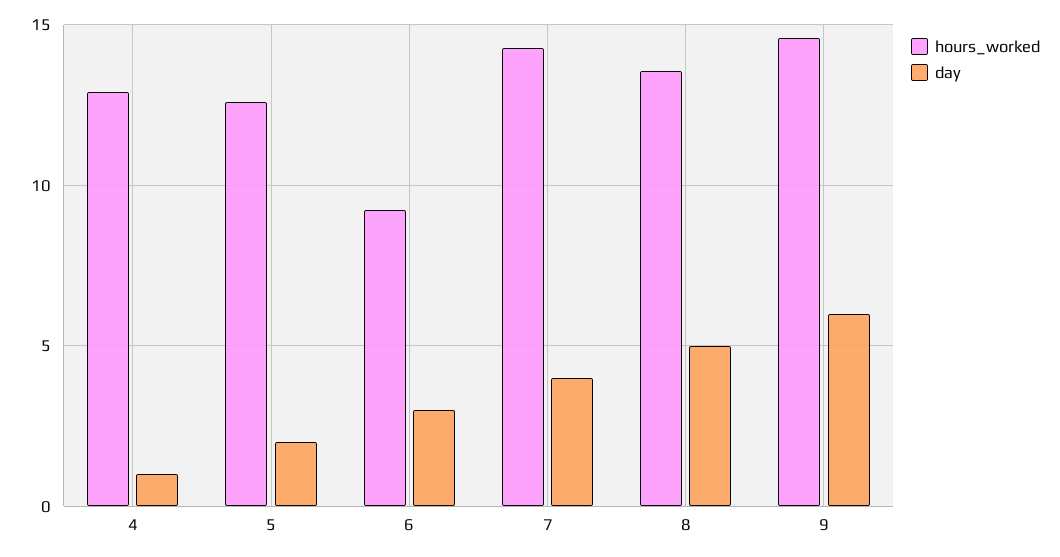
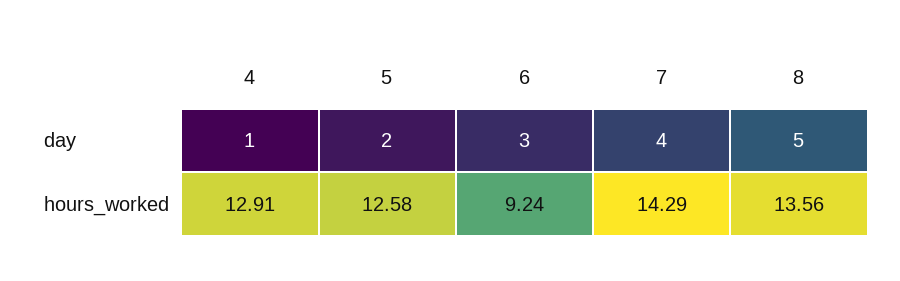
  {
    "hours_worked": {
      "4": 12.91,
      "5": 12.58,
      "6": 9.24,
      "7": 14.29,
-     "8": 13.56,
+     "8": 13.56
-     "9": 14.5
    },
    "day": {
      "4": 1,
      "5": 2,
      "6": 3,
      "7": 4,
-     "8": 5,
+     "8": 5
-     "9": 6
    }
  }

